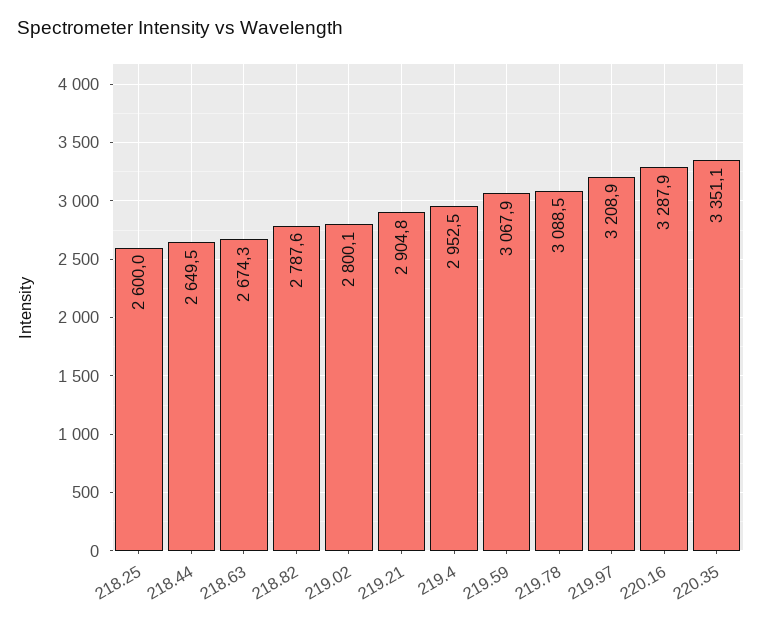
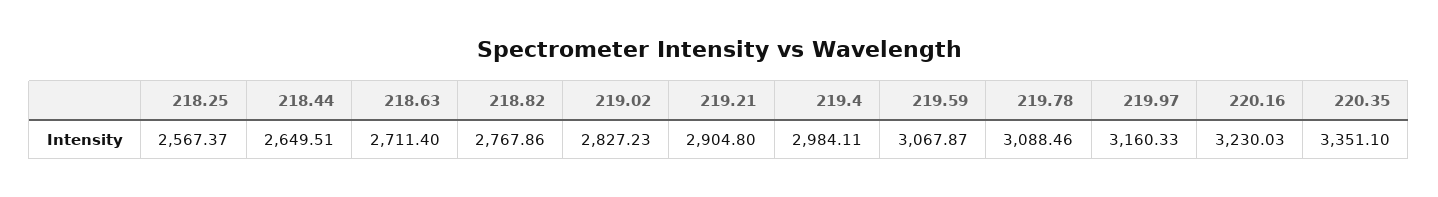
  {
-   "218.25": 2600,
+   "218.25": 2567.37,
    "218.44": 2649.51,
-   "218.63": 2674.3,
+   "218.63": 2711.4,
-   "218.82": 2787.6,
+   "218.82": 2767.86,
-   "219.02": 2800.1,
+   "219.02": 2827.23,
    "219.21": 2904.8,
-   "219.4": 2952.5,
+   "219.4": 2984.11,
    "219.59": 3067.87,
    "219.78": 3088.46,
-   "219.97": 3208.9,
+   "219.97": 3160.33,
-   "220.16": 3287.9,
+   "220.16": 3230.03,
    "220.35": 3351.1
  }

